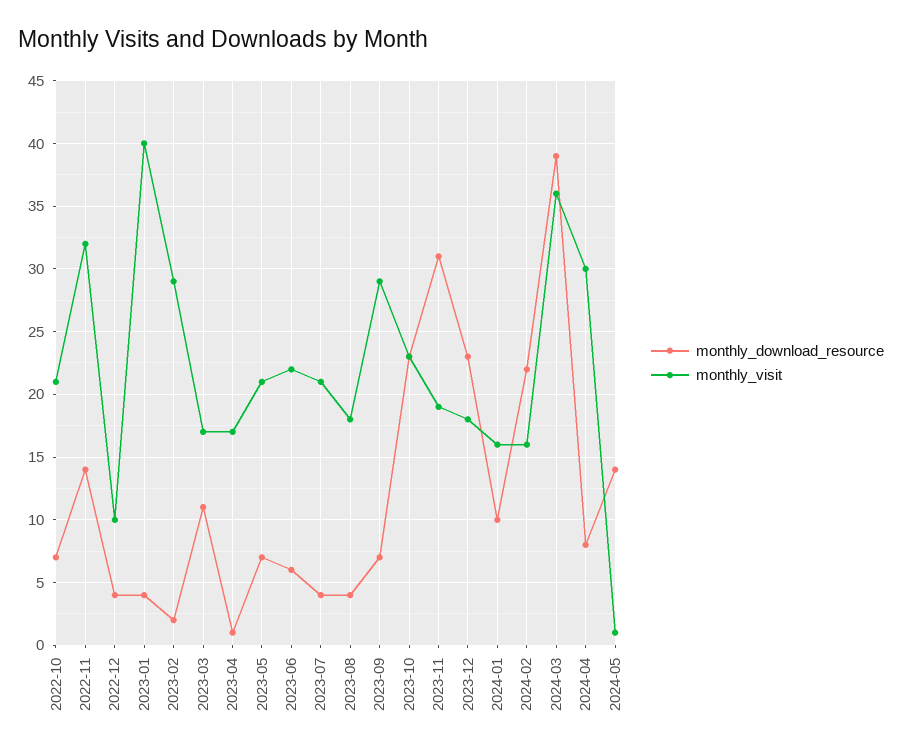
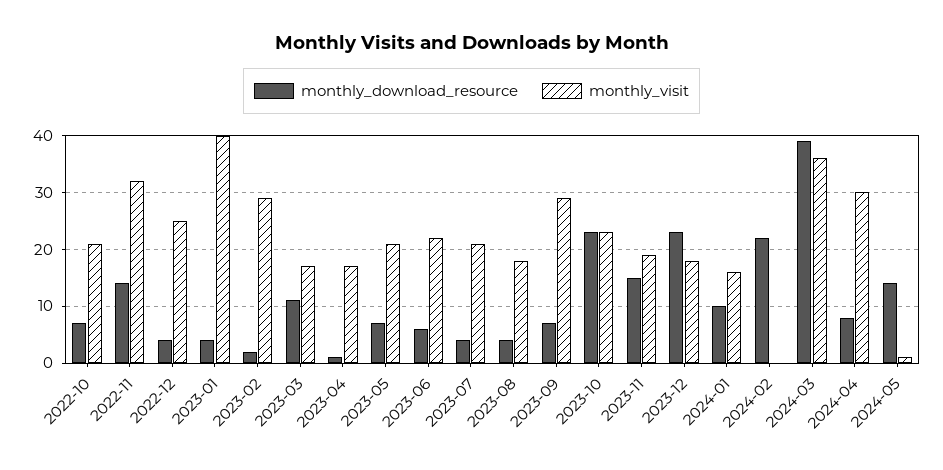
  {
    "monthly_download_resource": {
      "2022-10": 7,
      "2022-11": 14,
      "2022-12": 4,
      "2023-01": 4,
      "2023-02": 2,
      "2023-03": 11,
      "2023-04": 1,
      "2023-05": 7,
      "2023-06": 6,
      "2023-07": 4,
      "2023-08": 4,
      "2023-09": 7,
      "2023-10": 23,
-     "2023-11": 31,
+     "2023-11": 15,
      "2023-12": 23,
      "2024-01": 10,
      "2024-02": 22,
      "2024-03": 39,
      "2024-04": 8,
      "2024-05": 14
    },
    "monthly_visit": {
      "2022-10": 21,
      "2022-11": 32,
-     "2022-12": 10,
+     "2022-12": 25,
      "2023-01": 40,
      "2023-02": 29,
      "2023-03": 17,
      "2023-04": 17,
      "2023-05": 21,
      "2023-06": 22,
      "2023-07": 21,
      "2023-08": 18,
      "2023-09": 29,
      "2023-10": 23,
      "2023-11": 19,
      "2023-12": 18,
      "2024-01": 16,
-     "2024-02": 16,
+     "2024-02": 0,
      "2024-03": 36,
      "2024-04": 30,
      "2024-05": 1
    }
  }

